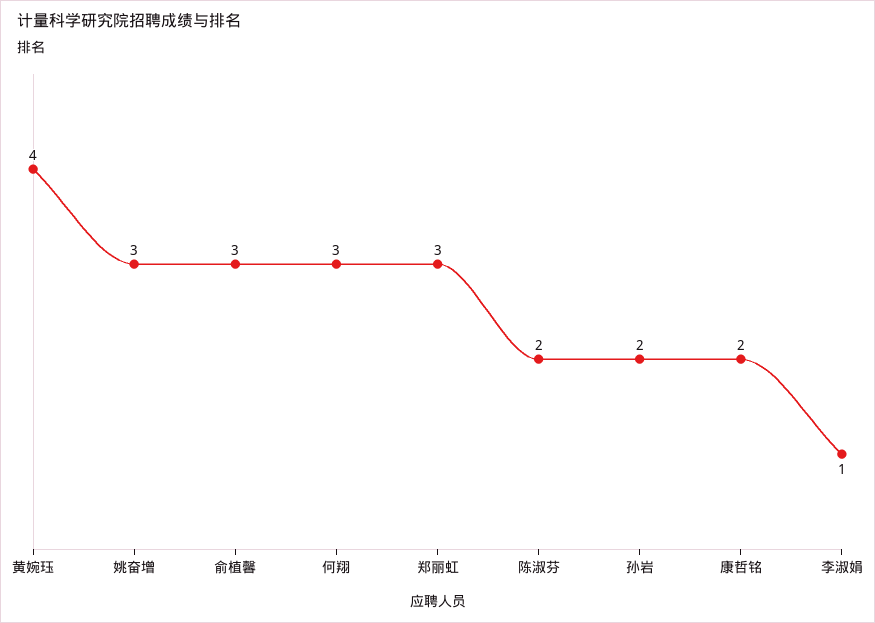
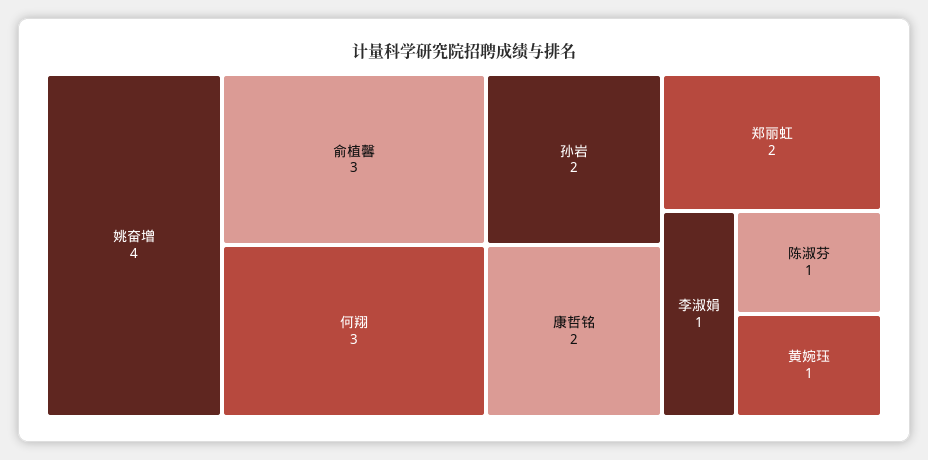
  {
-   "黄婉珏": 4,
+   "黄婉珏": 1,
-   "姚奋增": 3,
+   "姚奋增": 4,
    "俞植馨": 3,
    "何翔": 3,
-   "郑丽虹": 3,
+   "郑丽虹": 2,
-   "陈淑芬": 2,
+   "陈淑芬": 1,
    "孙岩": 2,
    "康哲铭": 2,
    "李淑娟": 1
  }

